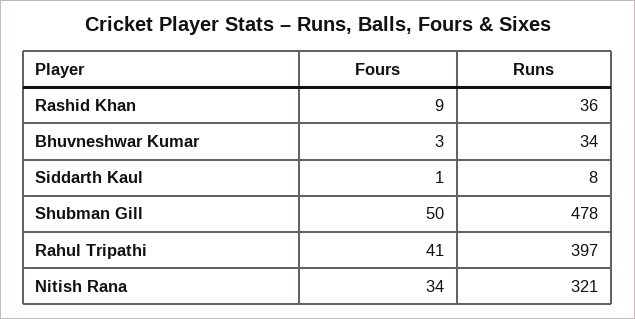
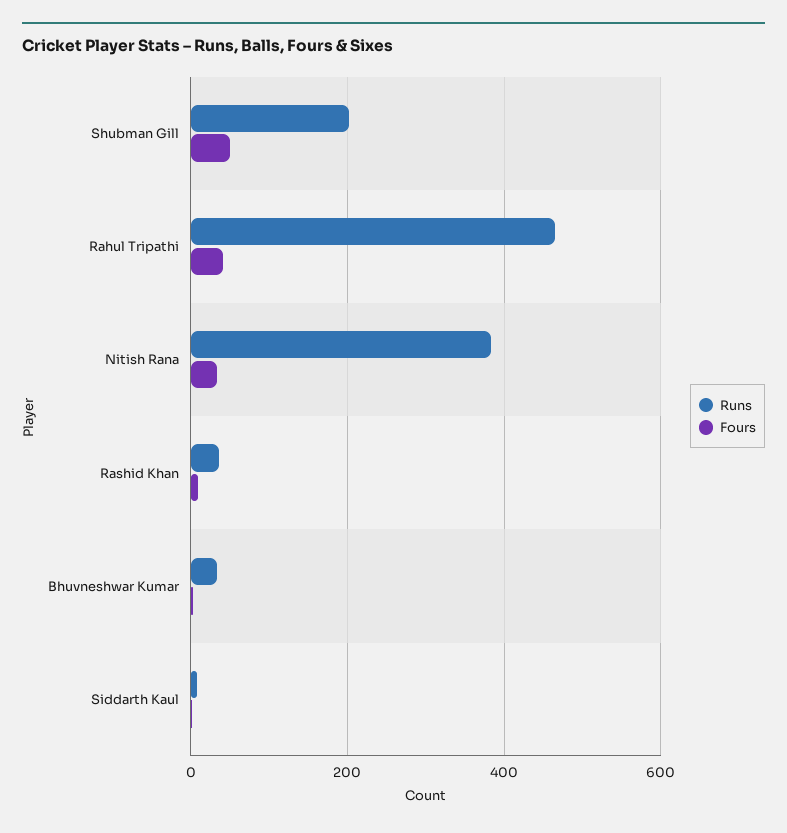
  {
    "Fours": {
      "Rashid Khan": 9,
      "Bhuvneshwar Kumar": 3,
      "Siddarth Kaul": 1,
      "Shubman Gill": 50,
      "Rahul Tripathi": 41,
      "Nitish Rana": 34
    },
    "Runs": {
      "Rashid Khan": 36,
      "Bhuvneshwar Kumar": 34,
      "Siddarth Kaul": 8,
-     "Shubman Gill": 478,
+     "Shubman Gill": 200,
-     "Rahul Tripathi": 397,
+     "Rahul Tripathi": 460,
-     "Nitish Rana": 321
+     "Nitish Rana": 380
    }
  }

